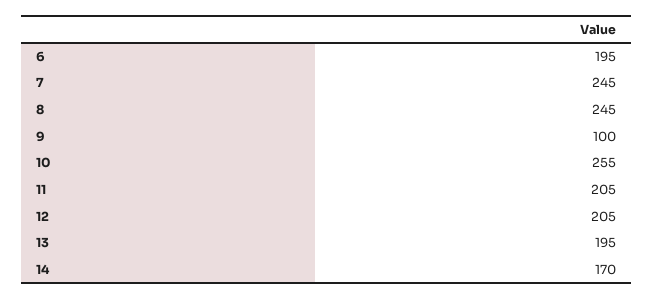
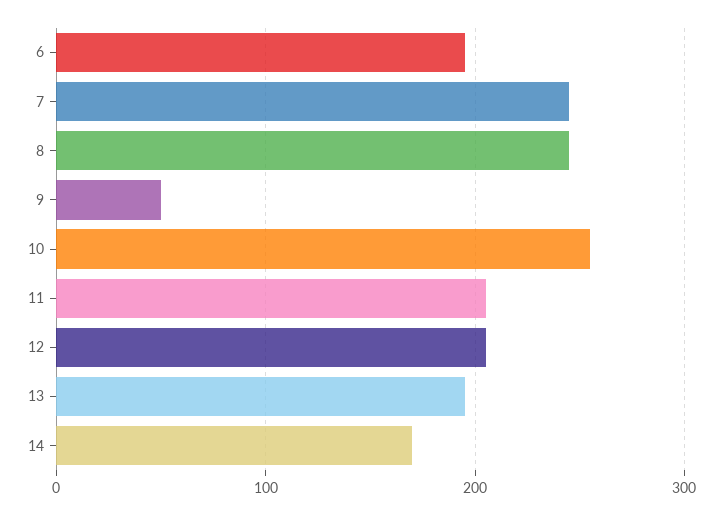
  {
    "6": 195,
    "7": 245,
    "8": 245,
-   "9": 100,
+   "9": 50,
    "10": 255,
    "11": 205,
    "12": 205,
    "13": 195,
    "14": 170
  }

